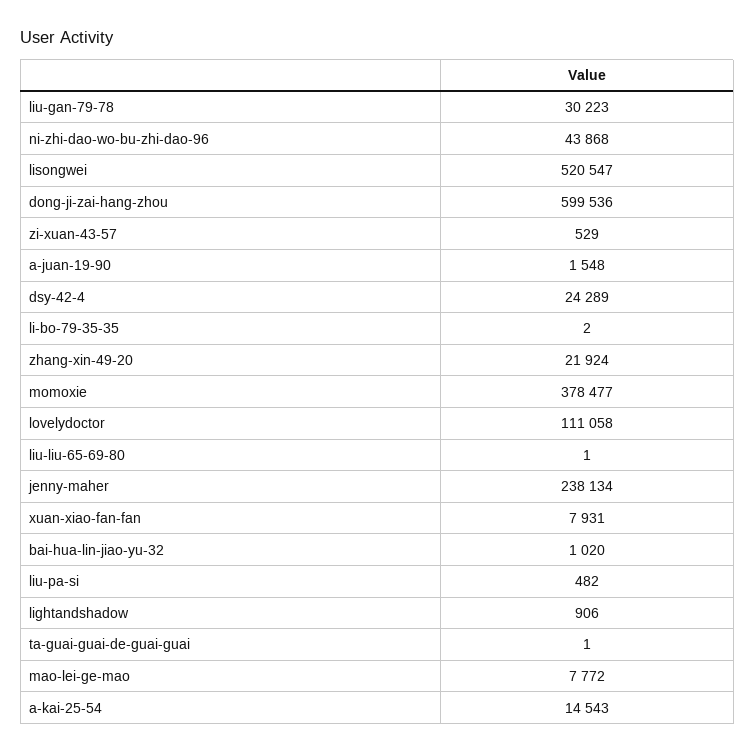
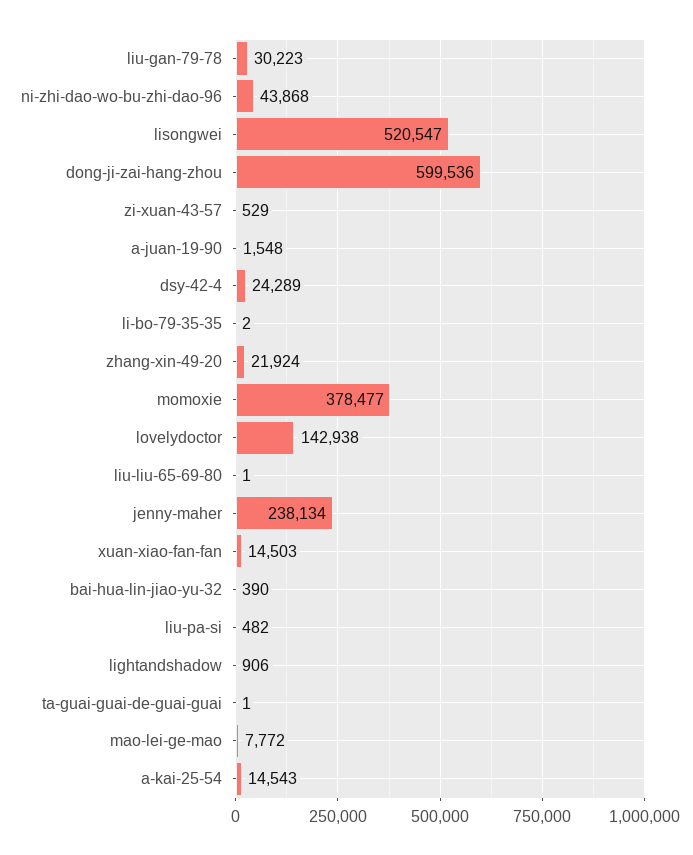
  {
    "liu-gan-79-78": 30223,
    "ni-zhi-dao-wo-bu-zhi-dao-96": 43868,
    "lisongwei": 520547,
    "dong-ji-zai-hang-zhou": 599536,
    "zi-xuan-43-57": 529,
    "a-juan-19-90": 1548,
    "dsy-42-4": 24289,
    "li-bo-79-35-35": 2,
    "zhang-xin-49-20": 21924,
    "momoxie": 378477,
-   "lovelydoctor": 111058,
+   "lovelydoctor": 142938,
    "liu-liu-65-69-80": 1,
    "jenny-maher": 238134,
-   "xuan-xiao-fan-fan": 7931,
+   "xuan-xiao-fan-fan": 14503,
-   "bai-hua-lin-jiao-yu-32": 1020,
+   "bai-hua-lin-jiao-yu-32": 390,
    "liu-pa-si": 482,
    "lightandshadow": 906,
    "ta-guai-guai-de-guai-guai": 1,
    "mao-lei-ge-mao": 7772,
    "a-kai-25-54": 14543
  }

